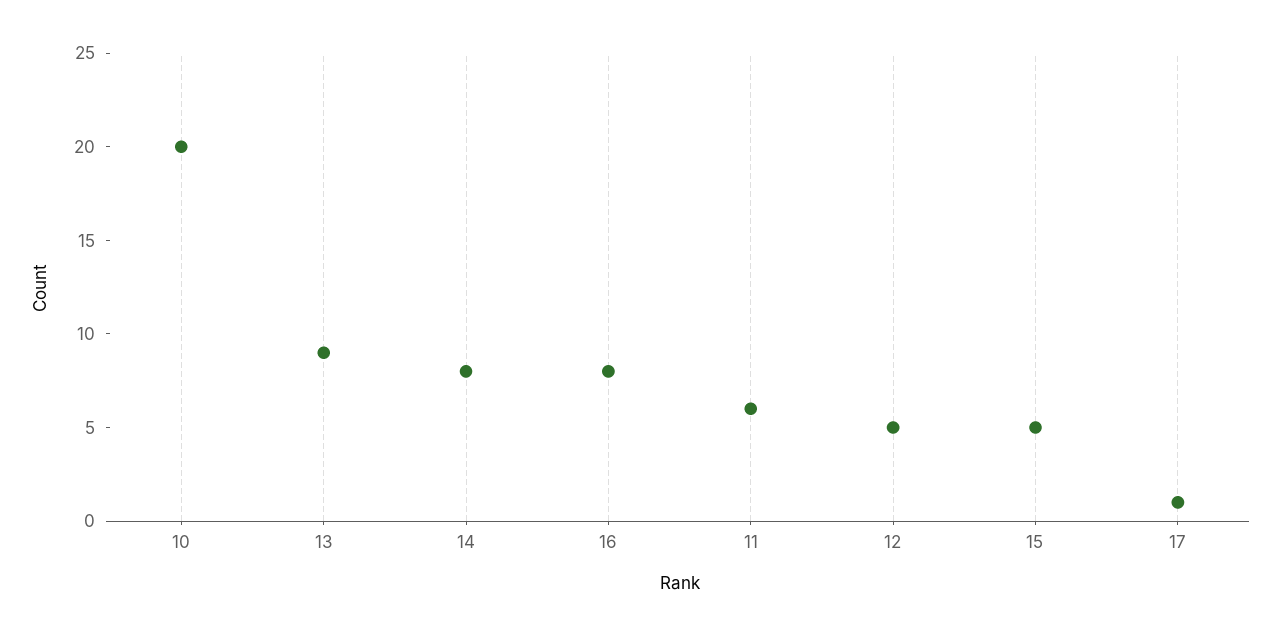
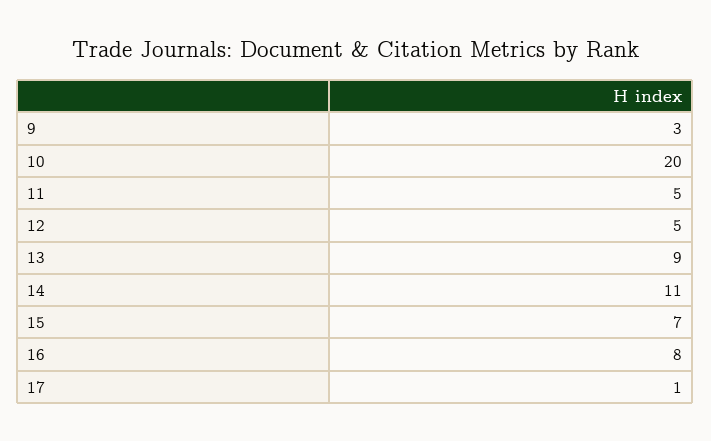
  {
    "10": 20,
    "13": 9,
-   "14": 8,
+   "14": 11,
    "16": 8,
-   "11": 6,
+   "11": 5,
    "12": 5,
-   "15": 5,
+   "15": 7,
-   "17": 1
+   "17": 1,
+   "9": 3
  }

